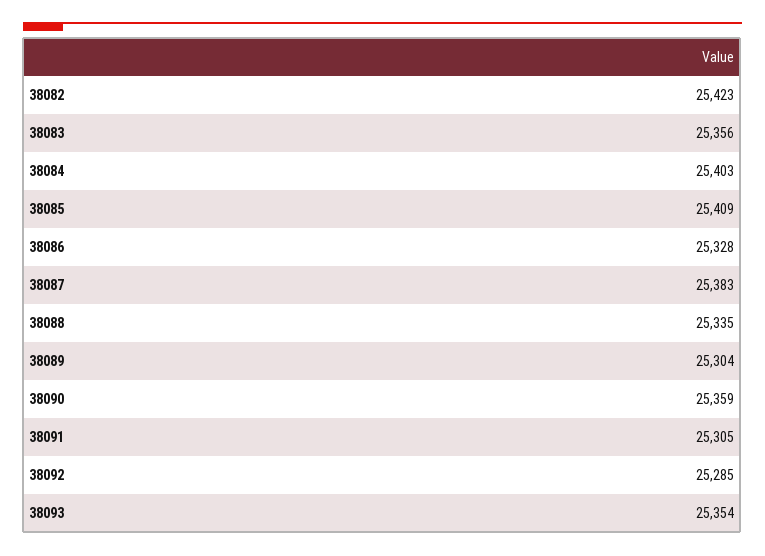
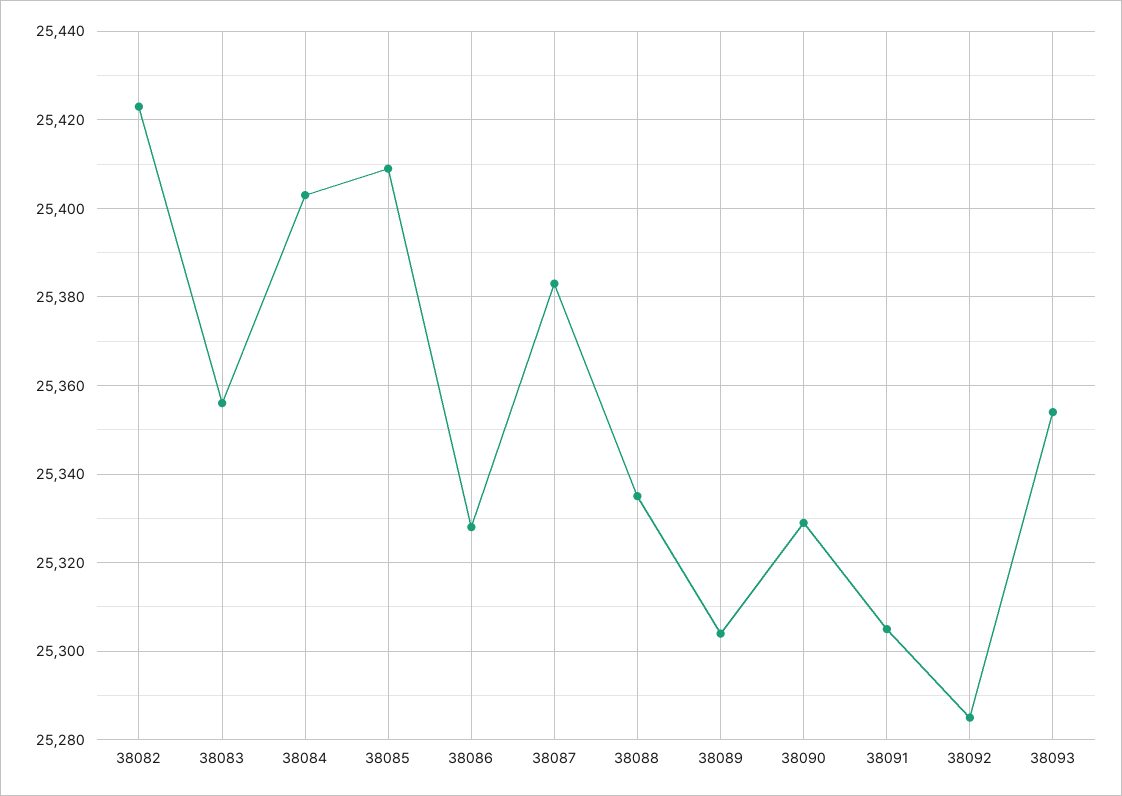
  {
    "38082": 25423,
    "38083": 25356,
    "38084": 25403,
    "38085": 25409,
    "38086": 25328,
    "38087": 25383,
    "38088": 25335,
    "38089": 25304,
-   "38090": 25359,
+   "38090": 25330,
    "38091": 25305,
    "38092": 25285,
    "38093": 25354
  }

